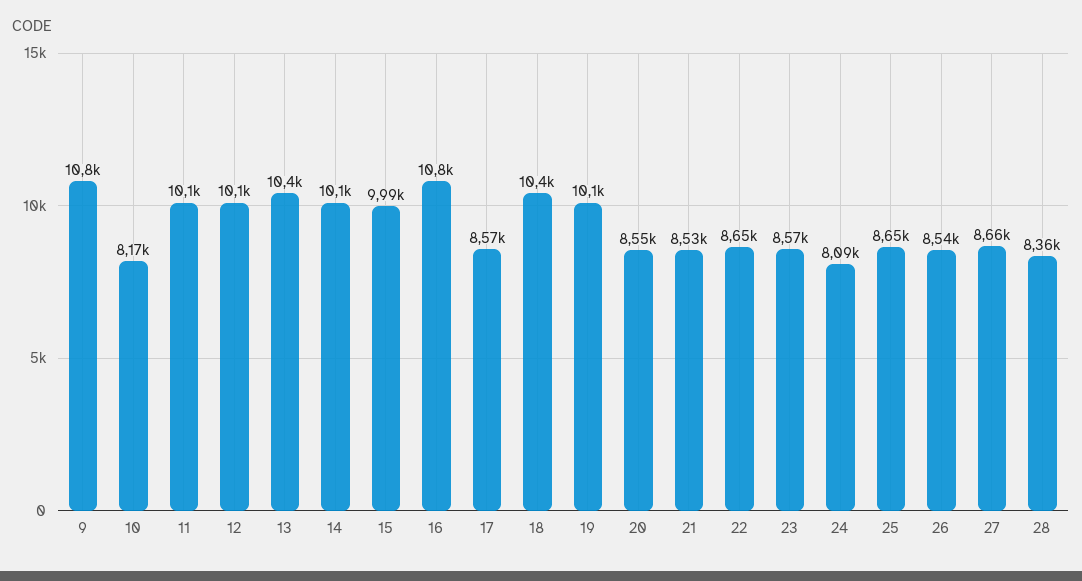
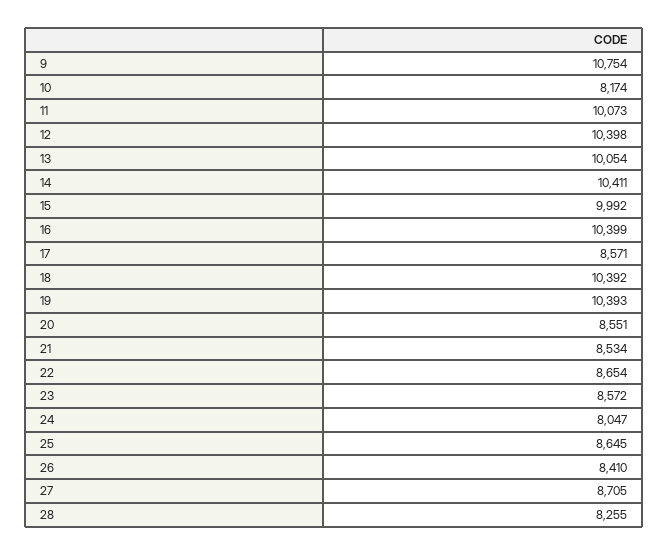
  {
    "9": 10754,
    "10": 8174,
    "11": 10073,
-   "12": 10100,
+   "12": 10398,
-   "13": 10400,
+   "13": 10054,
-   "14": 10100,
+   "14": 10411,
    "15": 9992,
-   "16": 10800,
+   "16": 10399,
    "17": 8571,
    "18": 10392,
-   "19": 10100,
+   "19": 10393,
    "20": 8551,
    "21": 8534,
    "22": 8654,
    "23": 8572,
-   "24": 8090,
+   "24": 8047,
    "25": 8645,
-   "26": 8540,
+   "26": 8410,
-   "27": 8660,
+   "27": 8705,
-   "28": 8360
+   "28": 8255
  }

